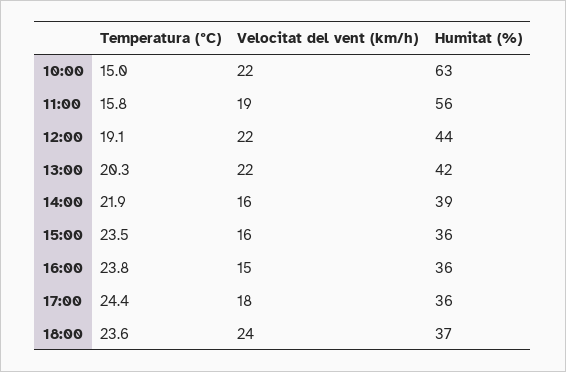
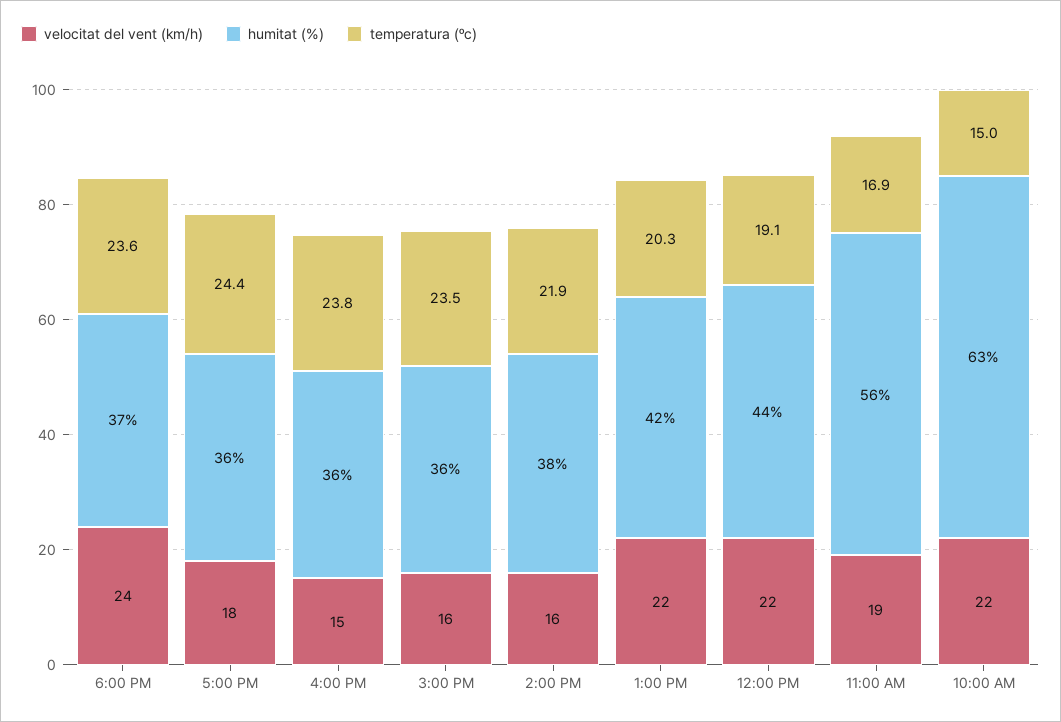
  {
    "Temperatura (ºC)": {
      "10:00": 15,
-     "11:00": 15.8,
+     "11:00": 16.9,
      "12:00": 19.1,
      "13:00": 20.3,
      "14:00": 21.9,
      "15:00": 23.5,
      "16:00": 23.8,
      "17:00": 24.4,
      "18:00": 23.6
    },
    "Velocitat del vent (km/h)": {
      "10:00": 22,
      "11:00": 19,
      "12:00": 22,
      "13:00": 22,
      "14:00": 16,
      "15:00": 16,
      "16:00": 15,
      "17:00": 18,
      "18:00": 24
    },
    "Humitat (%)": {
      "10:00": 63,
      "11:00": 56,
      "12:00": 44,
      "13:00": 42,
-     "14:00": 39,
+     "14:00": 38,
      "15:00": 36,
      "16:00": 36,
      "17:00": 36,
      "18:00": 37
    }
  }

